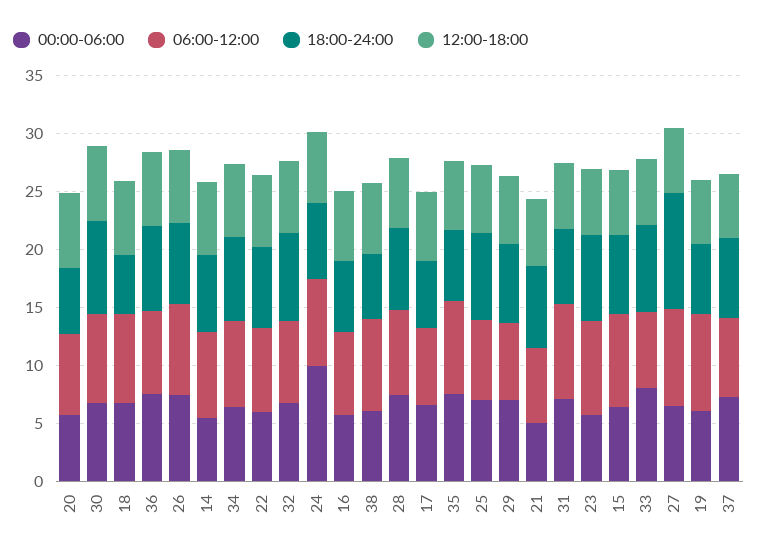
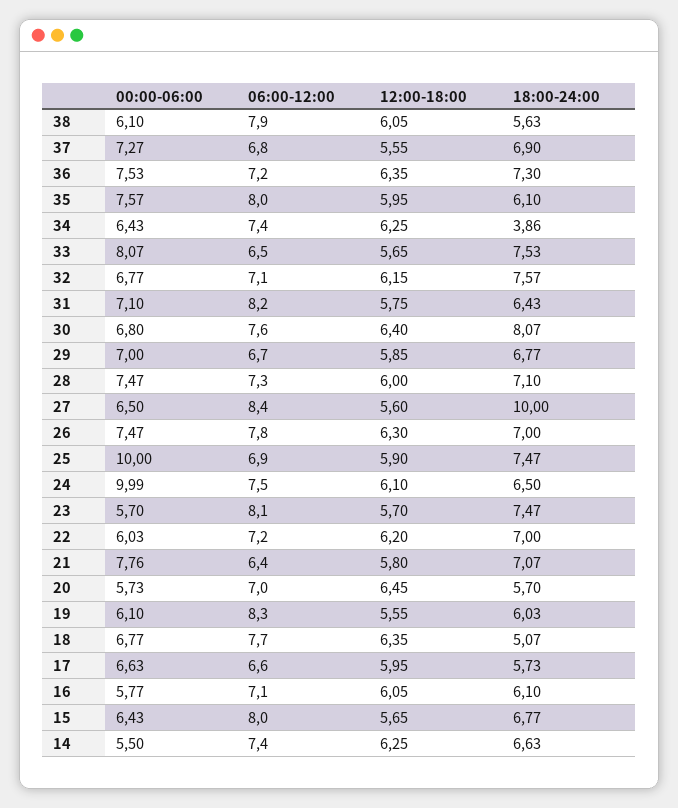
  {
    "00:00-06:00": {
      "20": 5.73,
      "30": 6.8,
      "18": 6.77,
      "36": 7.53,
      "26": 7.47,
      "14": 5.5,
      "34": 6.43,
      "22": 6.03,
      "32": 6.77,
      "24": 9.99,
      "16": 5.77,
      "38": 6.1,
      "28": 7.47,
      "17": 6.63,
      "35": 7.57,
-     "25": 7,
+     "25": 10,
      "29": 7,
-     "21": 5,
+     "21": 7.76,
      "31": 7.1,
      "23": 5.7,
      "15": 6.43,
      "33": 8.07,
      "27": 6.5,
      "19": 6.1,
      "37": 7.27
    },
    "06:00-12:00": {
      "20": 7,
      "30": 7.6,
      "18": 7.7,
      "36": 7.2,
      "26": 7.8,
      "14": 7.4,
      "34": 7.4,
      "22": 7.2,
      "32": 7.1,
      "24": 7.5,
      "16": 7.1,
      "38": 7.9,
      "28": 7.3,
      "17": 6.6,
      "35": 8,
      "25": 6.9,
      "29": 6.7,
      "21": 6.4,
      "31": 8.2,
      "23": 8.1,
      "15": 8,
      "33": 6.5,
      "27": 8.4,
      "19": 8.3,
      "37": 6.8
    },
    "18:00-24:00": {
      "20": 5.7,
      "30": 8.07,
      "18": 5.07,
      "36": 7.3,
      "26": 7,
      "14": 6.63,
-     "34": 7,
+     "34": 3.86,
      "22": 7,
      "32": 7.57,
      "24": 6.5,
      "16": 6.1,
      "38": 5.63,
      "28": 7.1,
      "17": 5.73,
      "35": 6.1,
      "25": 7.47,
      "29": 6.77,
      "21": 7.07,
      "31": 6.43,
      "23": 7.47,
      "15": 6.77,
      "33": 7.53,
      "27": 10,
      "19": 6.03,
      "37": 6.9
    },
    "12:00-18:00": {
      "20": 6.45,
      "30": 6.4,
      "18": 6.35,
      "36": 6.35,
      "26": 6.3,
      "14": 6.25,
      "34": 6.25,
      "22": 6.2,
      "32": 6.15,
      "24": 6.1,
      "16": 6.05,
      "38": 6.05,
      "28": 6,
      "17": 5.95,
      "35": 5.95,
      "25": 5.9,
      "29": 5.85,
      "21": 5.8,
      "31": 5.75,
      "23": 5.7,
      "15": 5.65,
      "33": 5.65,
      "27": 5.6,
      "19": 5.55,
      "37": 5.55
    }
  }

